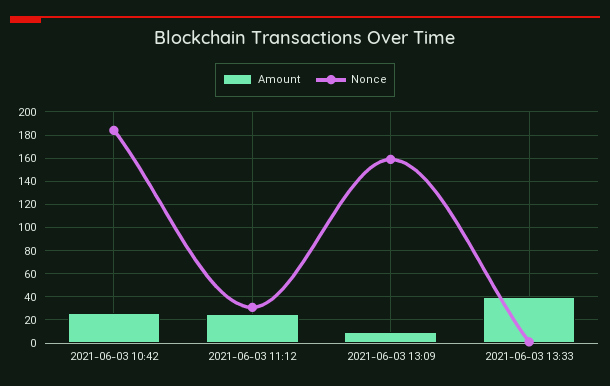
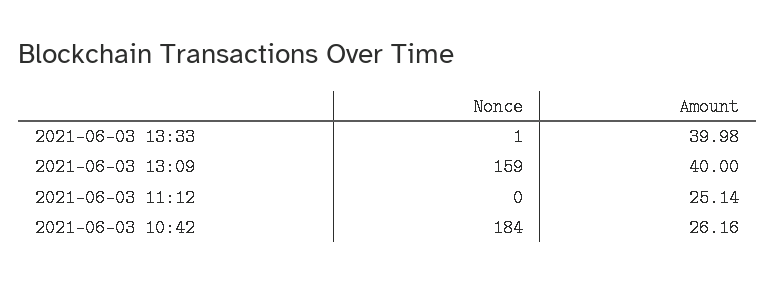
  {
    "Amount": {
      "2021-06-03 10:42": 26.16,
      "2021-06-03 11:12": 25.14,
-     "2021-06-03 13:09": 10,
+     "2021-06-03 13:09": 40,
      "2021-06-03 13:33": 39.98
    },
    "Nonce": {
      "2021-06-03 10:42": 184,
-     "2021-06-03 11:12": 30,
+     "2021-06-03 11:12": 0,
      "2021-06-03 13:09": 159,
      "2021-06-03 13:33": 1
    }
  }

